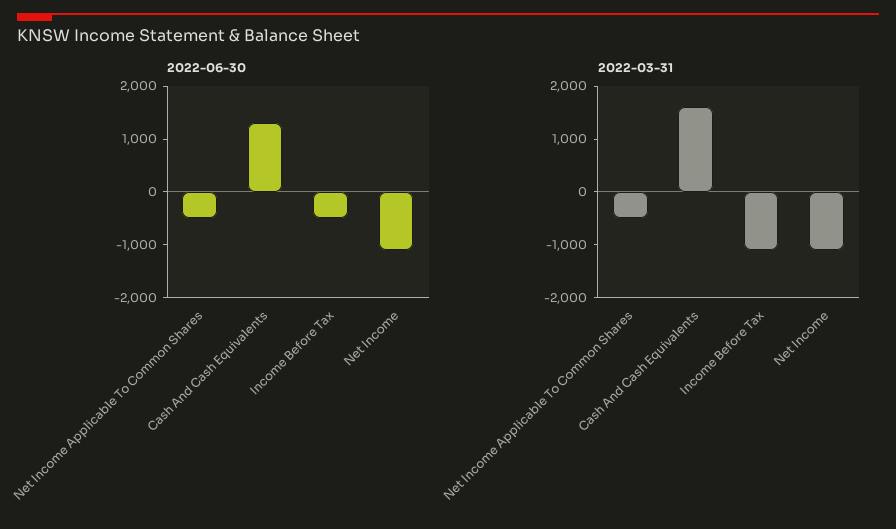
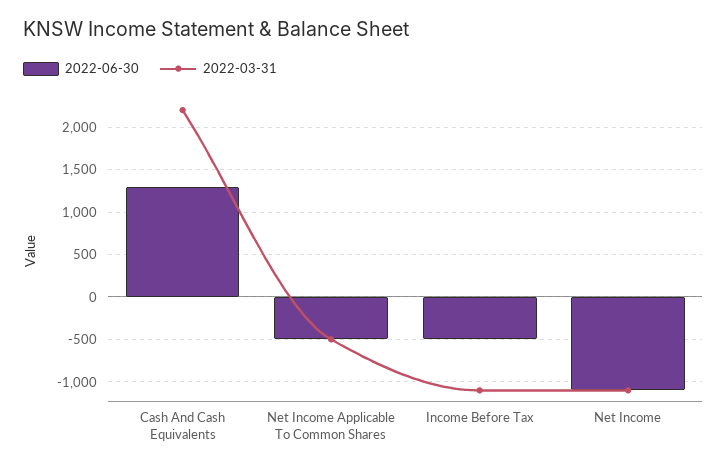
  {
    "2022-06-30": {
      "Net Income Applicable To Common Shares": -500,
      "Cash And Cash Equivalents": 1300,
      "Income Before Tax": -500,
      "Net Income": -1100
    },
    "2022-03-31": {
      "Net Income Applicable To Common Shares": -500,
-     "Cash And Cash Equivalents": 1600,
+     "Cash And Cash Equivalents": 2200,
      "Income Before Tax": -1100,
      "Net Income": -1100
    }
  }

